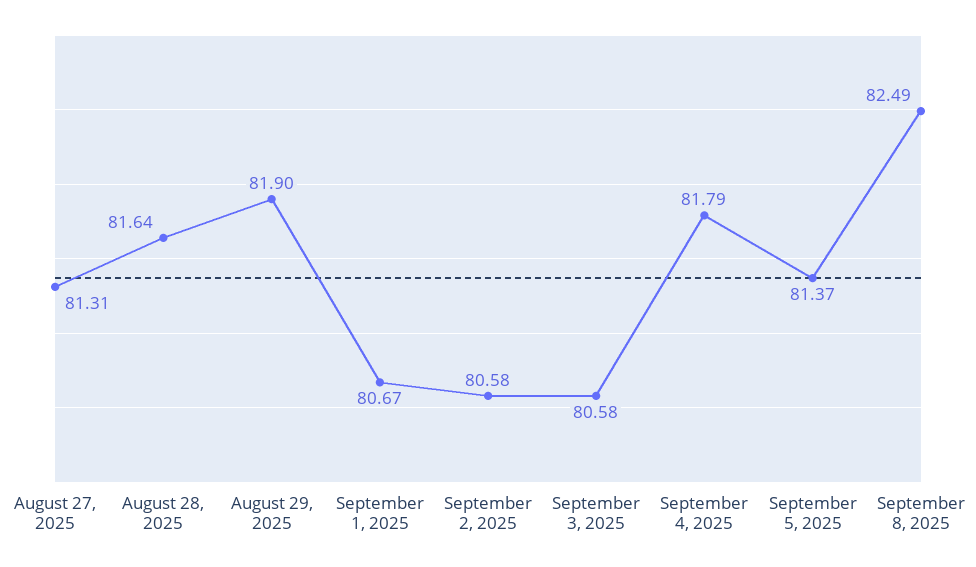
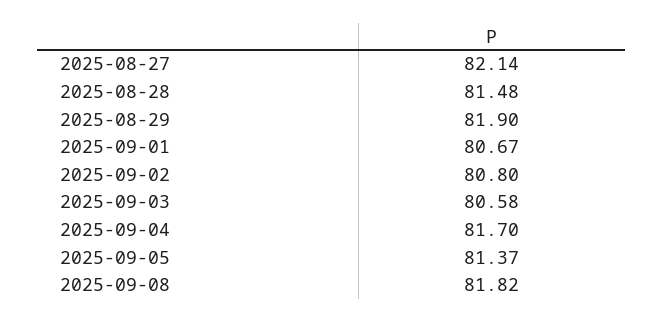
  {
-   "August 27, 2025": 81.31,
+   "August 27, 2025": 82.14,
-   "August 28, 2025": 81.64,
+   "August 28, 2025": 81.48,
    "August 29, 2025": 81.9,
    "September 1, 2025": 80.67,
-   "September 2, 2025": 80.58,
+   "September 2, 2025": 80.8,
    "September 3, 2025": 80.58,
-   "September 4, 2025": 81.79,
+   "September 4, 2025": 81.7,
    "September 5, 2025": 81.37,
-   "September 8, 2025": 82.49
+   "September 8, 2025": 81.82
  }

